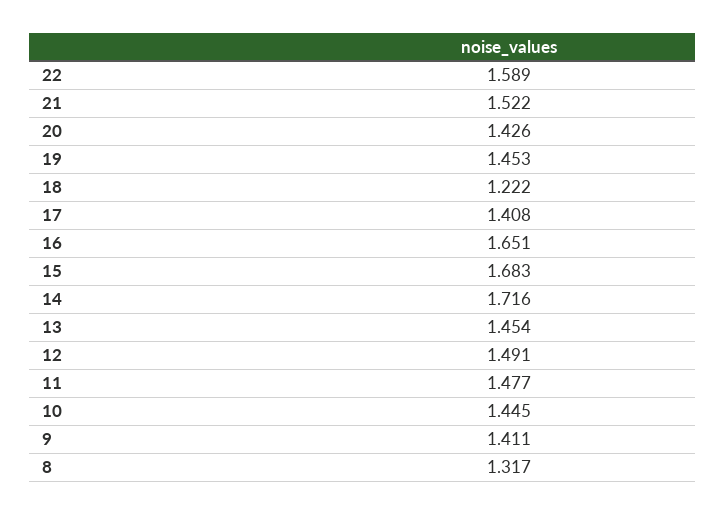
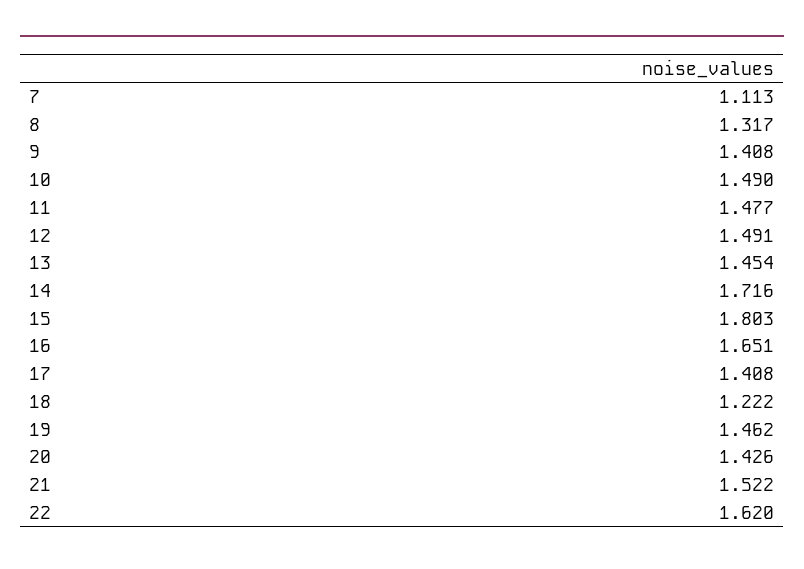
  {
-   "22": 1.589,
+   "22": 1.62,
    "21": 1.522,
    "20": 1.426,
-   "19": 1.453,
+   "19": 1.462,
    "18": 1.222,
    "17": 1.408,
    "16": 1.651,
-   "15": 1.683,
+   "15": 1.803,
    "14": 1.716,
    "13": 1.454,
    "12": 1.491,
    "11": 1.477,
-   "10": 1.445,
+   "10": 1.49,
-   "9": 1.411,
+   "9": 1.408,
-   "8": 1.317
+   "8": 1.317,
+   "7": 1.113
  }

